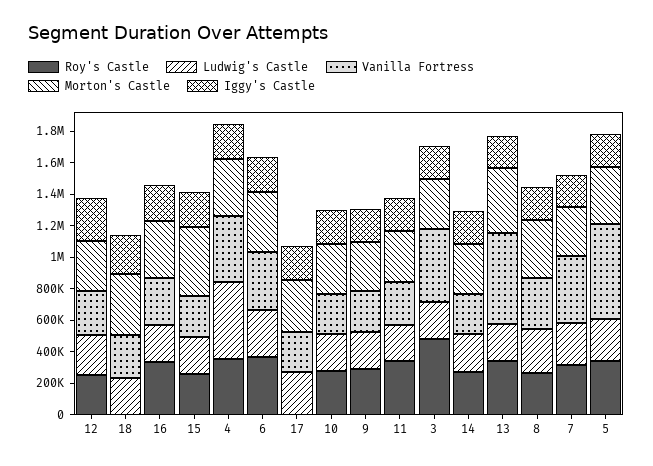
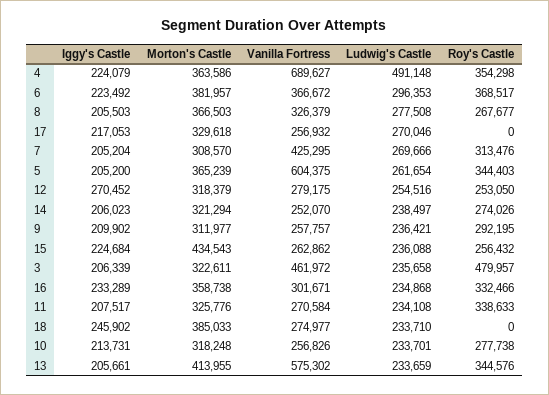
  {
    "Roy's Castle": {
      "12": 253050,
      "18": 0,
      "16": 332466,
      "15": 256432,
      "4": 354298,
      "6": 368517,
      "17": 0,
      "10": 277738,
      "9": 292195,
      "11": 338633,
      "3": 479957,
      "14": 274026,
      "13": 344576,
      "8": 267677,
      "7": 313476,
      "5": 344403
    },
    "Ludwig's Castle": {
      "12": 254516,
      "18": 233710,
      "16": 234868,
      "15": 236088,
      "4": 491148,
      "6": 296353,
      "17": 270046,
      "10": 233701,
      "9": 236421,
      "11": 234108,
      "3": 235658,
      "14": 238497,
      "13": 233659,
      "8": 277508,
      "7": 269666,
      "5": 261654
    },
    "Vanilla Fortress": {
      "12": 279175,
      "18": 274977,
      "16": 301671,
      "15": 262862,
-     "4": 400000,
+     "4": 689627,
      "6": 366672,
      "17": 256932,
      "10": 256826,
      "9": 257757,
      "11": 270584,
      "3": 461972,
      "14": 252070,
      "13": 575302,
      "8": 326379,
      "7": 425295,
      "5": 604375
    },
    "Morton's Castle": {
      "12": 318379,
      "18": 385033,
      "16": 358738,
      "15": 434543,
      "4": 363586,
      "6": 381957,
      "17": 329618,
      "10": 318248,
      "9": 311977,
      "11": 325776,
      "3": 322611,
      "14": 321294,
      "13": 413955,
      "8": 366503,
      "7": 308570,
      "5": 365239
    },
    "Iggy's Castle": {
      "12": 270452,
      "18": 245902,
      "16": 233289,
      "15": 224684,
      "4": 224079,
      "6": 223492,
      "17": 217053,
      "10": 213731,
      "9": 209902,
      "11": 207517,
      "3": 206339,
      "14": 206023,
      "13": 205661,
      "8": 205503,
      "7": 205204,
      "5": 205200
    }
  }

